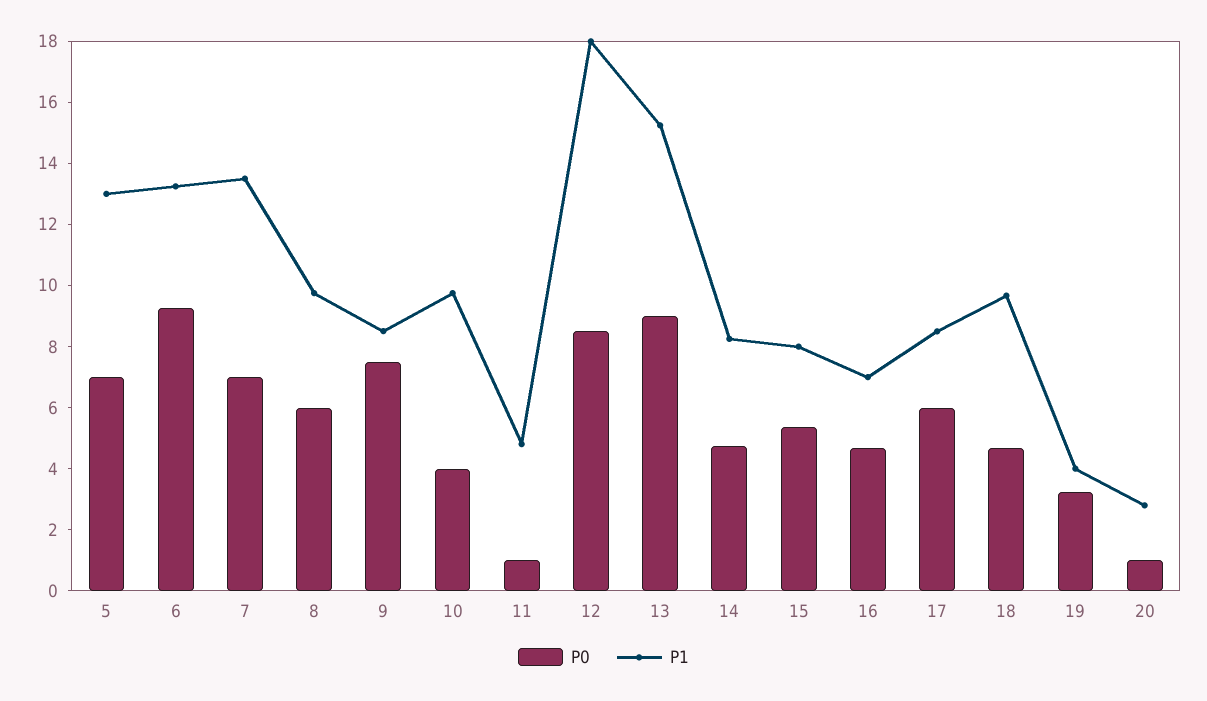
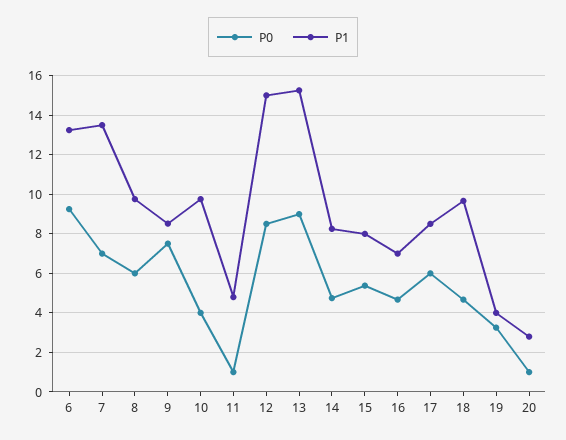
  {
    "P0": {
-     "5": 7,
      "6": 9.5,
      "7": 7,
      "8": 6,
      "9": 7.5,
      "10": 4,
      "11": 1,
      "12": 8.5,
      "13": 9,
      "14": 5,
      "15": 5.5,
      "16": 4.5,
      "17": 6,
      "18": 4.5,
      "19": 3.5,
      "20": 1
    },
    "P1": {
-     "5": 13,
      "6": 13.5,
      "7": 13.5,
      "8": 10,
      "9": 8.5,
      "10": 10,
      "11": 5,
-     "12": 18,
+     "12": 15,
      "13": 15.5,
      "14": 8.5,
      "15": 8,
      "16": 7,
      "17": 8.5,
      "18": 9.5,
      "19": 4,
      "20": 3
    }
  }

